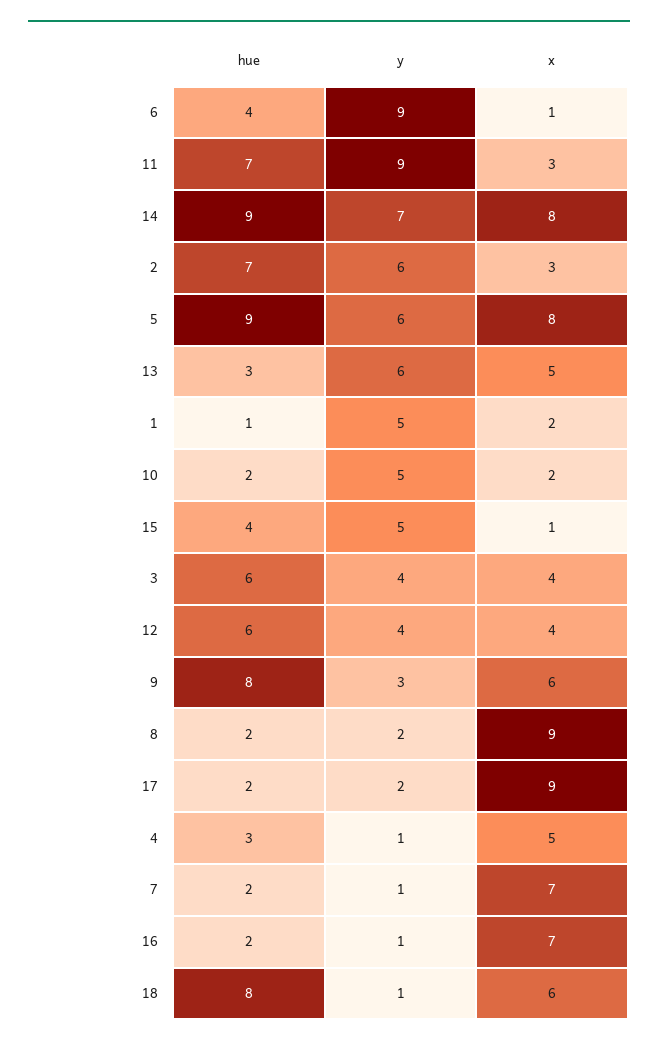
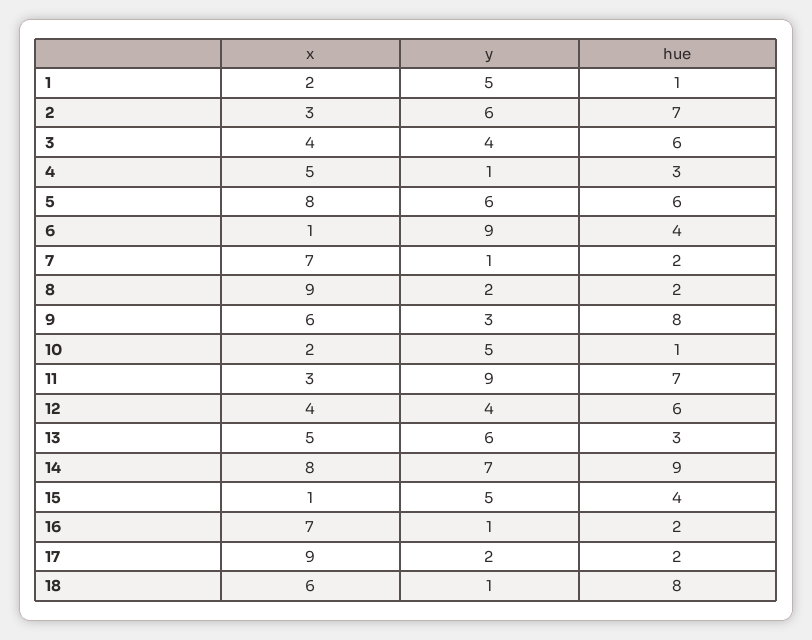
  {
    "hue": {
      "6": 4,
      "11": 7,
      "14": 9,
      "2": 7,
-     "5": 9,
+     "5": 6,
      "13": 3,
      "1": 1,
-     "10": 2,
+     "10": 1,
      "15": 4,
      "3": 6,
      "12": 6,
      "9": 8,
      "8": 2,
      "17": 2,
      "4": 3,
      "7": 2,
      "16": 2,
      "18": 8
    },
    "y": {
      "6": 9,
      "11": 9,
      "14": 7,
      "2": 6,
      "5": 6,
      "13": 6,
      "1": 5,
      "10": 5,
      "15": 5,
      "3": 4,
      "12": 4,
      "9": 3,
      "8": 2,
      "17": 2,
      "4": 1,
      "7": 1,
      "16": 1,
      "18": 1
    },
    "x": {
      "6": 1,
      "11": 3,
      "14": 8,
      "2": 3,
      "5": 8,
      "13": 5,
      "1": 2,
      "10": 2,
      "15": 1,
      "3": 4,
      "12": 4,
      "9": 6,
      "8": 9,
      "17": 9,
      "4": 5,
      "7": 7,
      "16": 7,
      "18": 6
    }
  }

